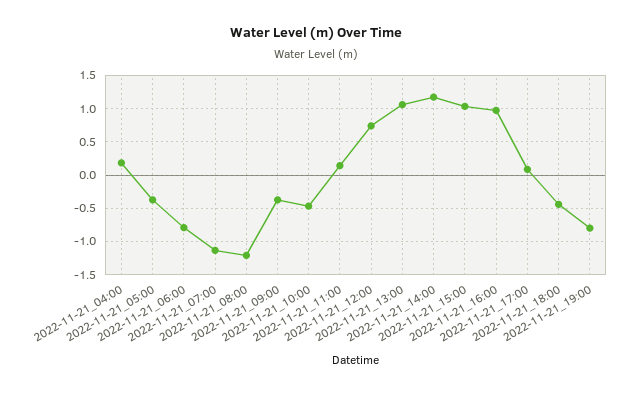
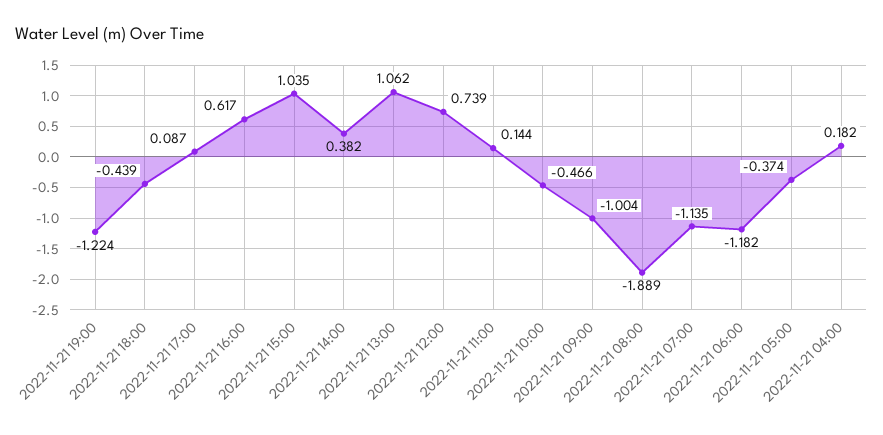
  {
    "2022-11-21_04:00": 0.182,
    "2022-11-21_05:00": -0.374,
-   "2022-11-21_06:00": -0.8,
+   "2022-11-21_06:00": -1.182,
    "2022-11-21_07:00": -1.135,
-   "2022-11-21_08:00": -1.2,
+   "2022-11-21_08:00": -1.889,
-   "2022-11-21_09:00": -0.4,
+   "2022-11-21_09:00": -1.004,
    "2022-11-21_10:00": -0.466,
    "2022-11-21_11:00": 0.144,
    "2022-11-21_12:00": 0.739,
    "2022-11-21_13:00": 1.062,
-   "2022-11-21_14:00": 1.2,
+   "2022-11-21_14:00": 0.382,
    "2022-11-21_15:00": 1.035,
-   "2022-11-21_16:00": 1,
+   "2022-11-21_16:00": 0.617,
    "2022-11-21_17:00": 0.087,
    "2022-11-21_18:00": -0.439,
-   "2022-11-21_19:00": -0.8
+   "2022-11-21_19:00": -1.224
  }

